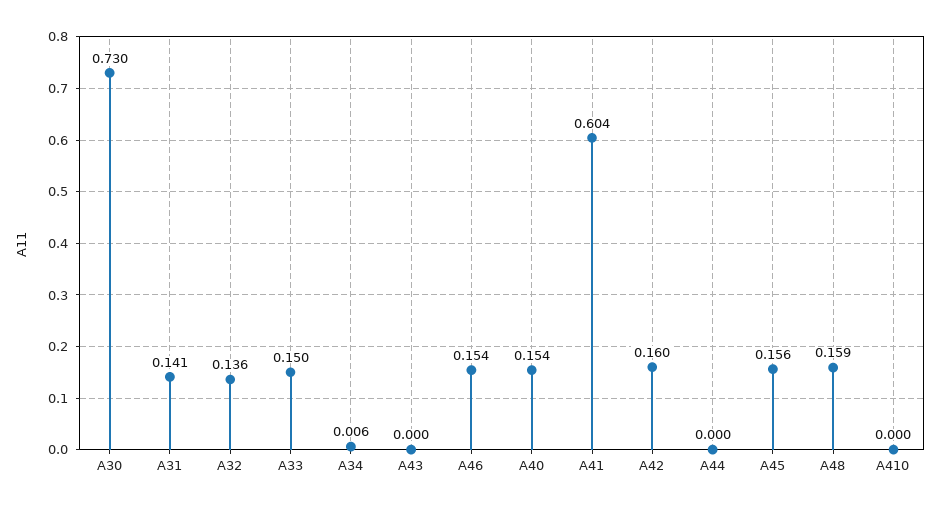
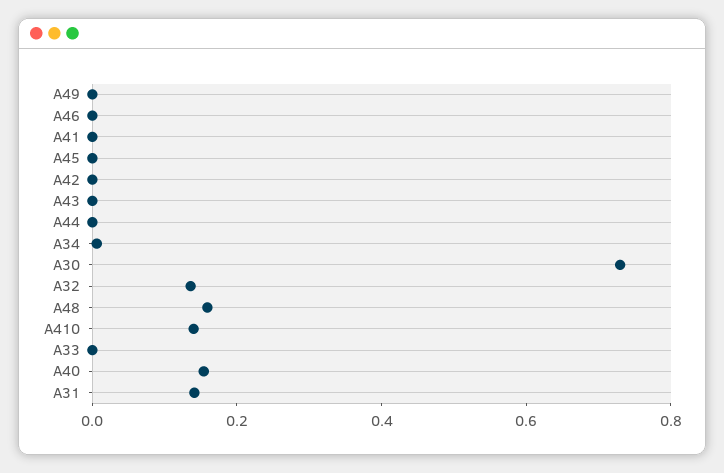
  {
    "A30": 0.73,
    "A31": 0.141,
    "A32": 0.136,
-   "A33": 0.15,
+   "A33": 0,
    "A34": 0.006,
    "A43": 0,
-   "A46": 0.154,
+   "A46": 0,
    "A40": 0.154,
-   "A41": 0.604,
+   "A41": 0,
-   "A42": 0.16,
+   "A42": 0,
    "A44": 0,
-   "A45": 0.156,
+   "A45": 0,
    "A48": 0.159,
-   "A410": 0
+   "A410": 0.15,
+   "A49": 0
  }

